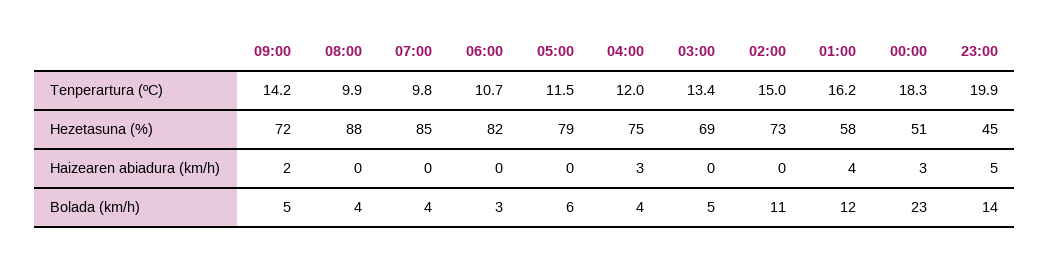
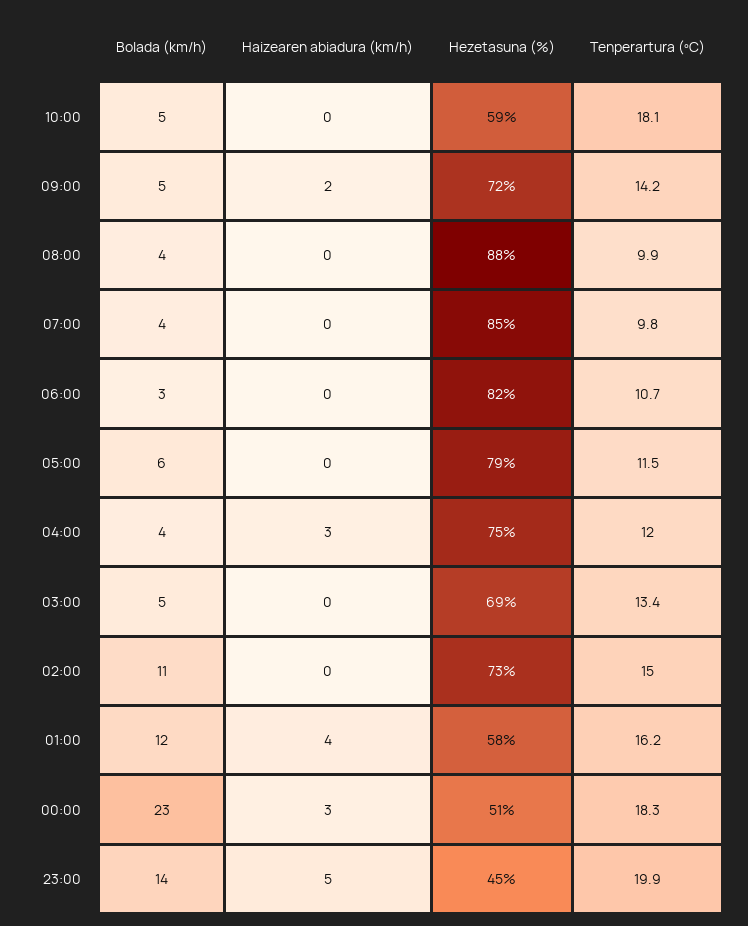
  {
    "09:00": {
      "Tenperartura (ºC)": 14.2,
      "Hezetasuna (%)": 72,
      "Haizearen abiadura (km/h)": 2,
      "Bolada (km/h)": 5
    },
    "08:00": {
      "Tenperartura (ºC)": 9.9,
      "Hezetasuna (%)": 88,
      "Haizearen abiadura (km/h)": 0,
      "Bolada (km/h)": 4
    },
    "07:00": {
      "Tenperartura (ºC)": 9.8,
      "Hezetasuna (%)": 85,
      "Haizearen abiadura (km/h)": 0,
      "Bolada (km/h)": 4
    },
    "06:00": {
      "Tenperartura (ºC)": 10.7,
      "Hezetasuna (%)": 82,
      "Haizearen abiadura (km/h)": 0,
      "Bolada (km/h)": 3
    },
    "05:00": {
      "Tenperartura (ºC)": 11.5,
      "Hezetasuna (%)": 79,
      "Haizearen abiadura (km/h)": 0,
      "Bolada (km/h)": 6
    },
    "04:00": {
      "Tenperartura (ºC)": 12,
      "Hezetasuna (%)": 75,
      "Haizearen abiadura (km/h)": 3,
      "Bolada (km/h)": 4
    },
    "03:00": {
      "Tenperartura (ºC)": 13.4,
      "Hezetasuna (%)": 69,
      "Haizearen abiadura (km/h)": 0,
      "Bolada (km/h)": 5
    },
    "02:00": {
      "Tenperartura (ºC)": 15,
      "Hezetasuna (%)": 73,
      "Haizearen abiadura (km/h)": 0,
      "Bolada (km/h)": 11
    },
    "01:00": {
      "Tenperartura (ºC)": 16.2,
      "Hezetasuna (%)": 58,
      "Haizearen abiadura (km/h)": 4,
      "Bolada (km/h)": 12
    },
    "00:00": {
      "Tenperartura (ºC)": 18.3,
      "Hezetasuna (%)": 51,
      "Haizearen abiadura (km/h)": 3,
      "Bolada (km/h)": 23
    },
    "23:00": {
      "Tenperartura (ºC)": 19.9,
      "Hezetasuna (%)": 45,
      "Haizearen abiadura (km/h)": 5,
      "Bolada (km/h)": 14
-   }
+   },
+   "10:00": {
+     "Bolada (km/h)": 5,
+     "Haizearen abiadura (km/h)": 0,
+     "Hezetasuna (%)": 59,
+     "Tenperartura (ºC)": 18.1
+   }
  }

